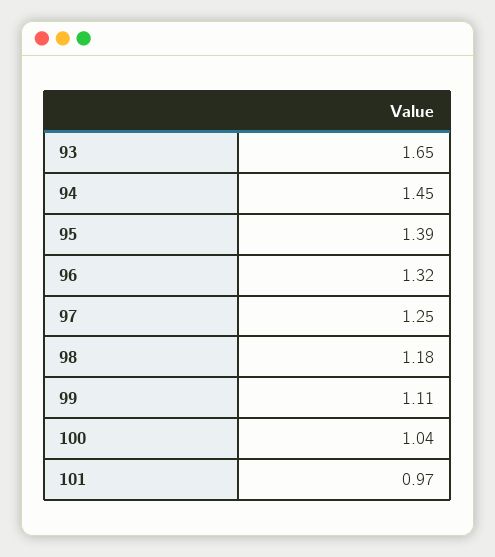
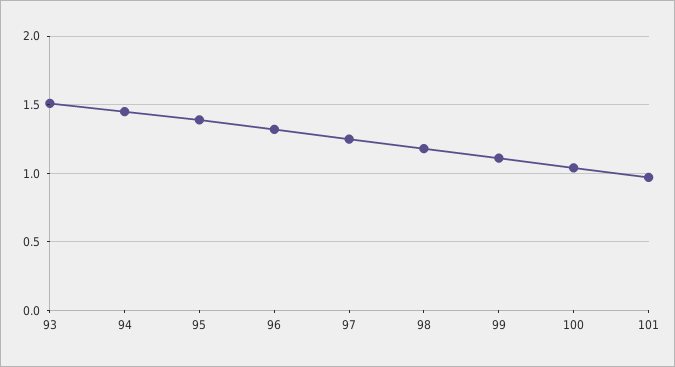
  {
-   "93": 1.65,
+   "93": 1.5,
    "94": 1.45,
    "95": 1.39,
    "96": 1.32,
    "97": 1.25,
    "98": 1.18,
    "99": 1.11,
    "100": 1.04,
    "101": 0.97
  }

